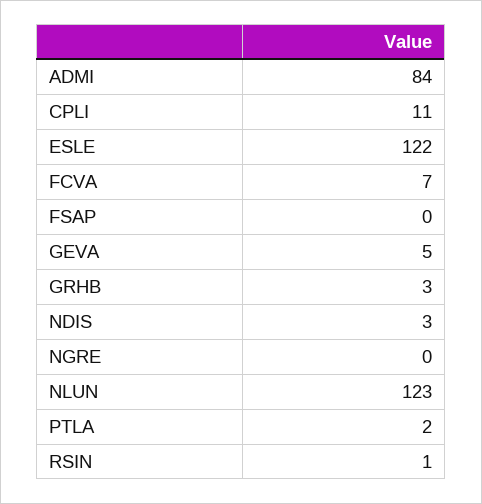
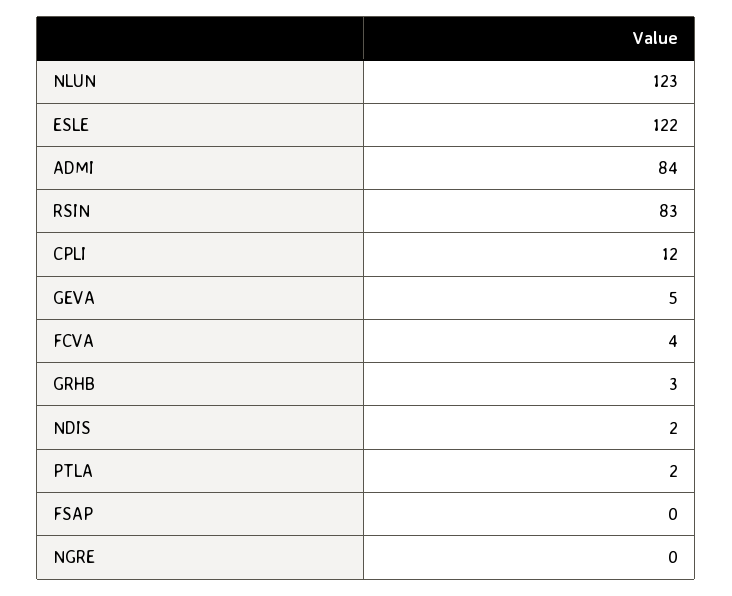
  {
    "ADMI": 84,
-   "CPLI": 11,
+   "CPLI": 12,
    "ESLE": 122,
-   "FCVA": 7,
+   "FCVA": 4,
    "FSAP": 0,
    "GEVA": 5,
    "GRHB": 3,
-   "NDIS": 3,
+   "NDIS": 2,
    "NGRE": 0,
    "NLUN": 123,
    "PTLA": 2,
-   "RSIN": 1
+   "RSIN": 83
  }

